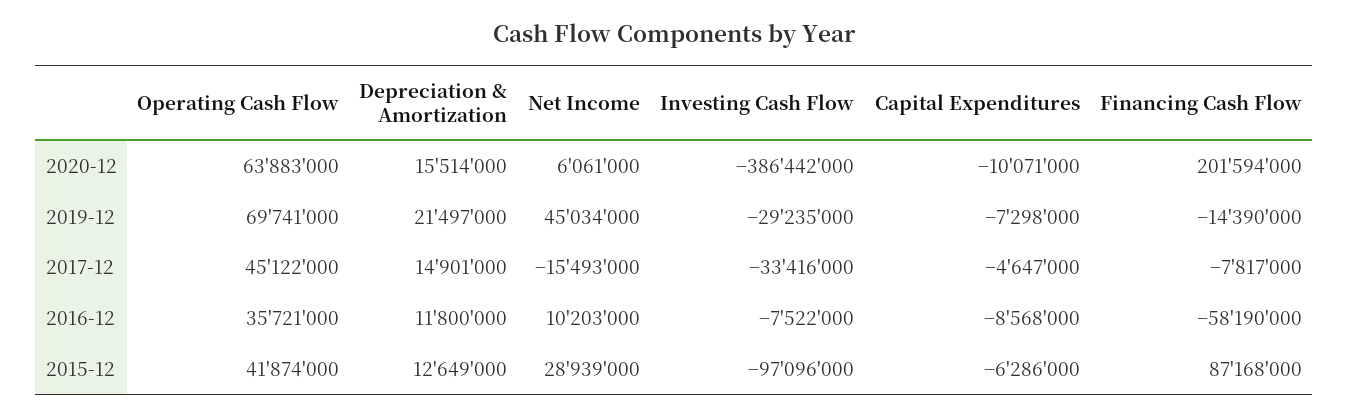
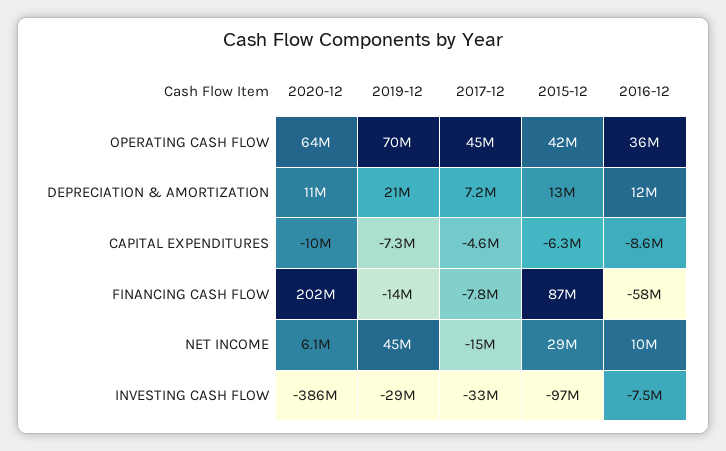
  {
    "Operating Cash Flow": {
      "2020-12": 63883000,
      "2019-12": 69741000,
      "2017-12": 45122000,
      "2016-12": 35721000,
      "2015-12": 41874000
    },
    "Depreciation & Amortization": {
-     "2020-12": 15514000,
+     "2020-12": 11000000,
      "2019-12": 21497000,
-     "2017-12": 14901000,
+     "2017-12": 7200000,
      "2016-12": 11800000,
      "2015-12": 12649000
    },
    "Net Income": {
      "2020-12": 6061000,
      "2019-12": 45034000,
      "2017-12": -15493000,
      "2016-12": 10203000,
      "2015-12": 28939000
    },
    "Investing Cash Flow": {
      "2020-12": -386442000,
      "2019-12": -29235000,
      "2017-12": -33416000,
      "2016-12": -7522000,
      "2015-12": -97096000
    },
    "Capital Expenditures": {
      "2020-12": -10071000,
      "2019-12": -7298000,
      "2017-12": -4647000,
      "2016-12": -8568000,
      "2015-12": -6286000
    },
    "Financing Cash Flow": {
      "2020-12": 201594000,
      "2019-12": -14390000,
      "2017-12": -7817000,
      "2016-12": -58190000,
      "2015-12": 87168000
    }
  }

